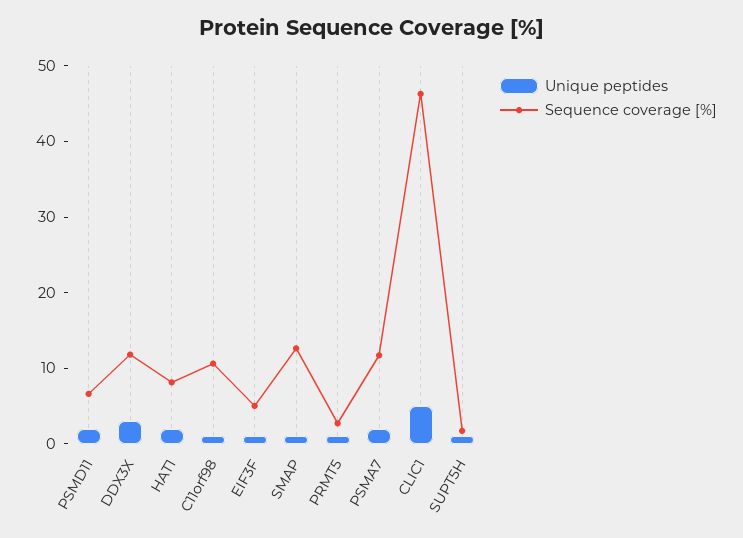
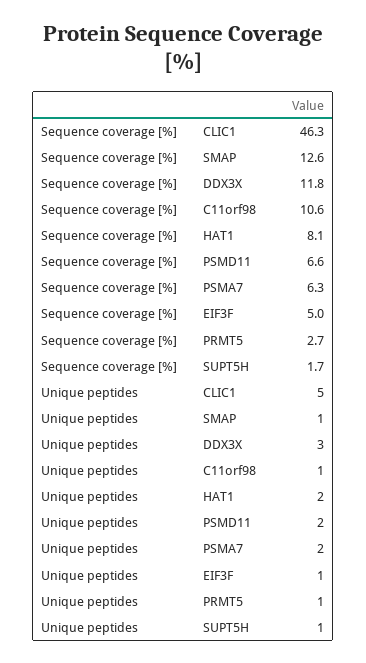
  {
    "Unique peptides": {
      "PSMD11": 2,
      "DDX3X": 3,
      "HAT1": 2,
      "C11orf98": 1,
      "EIF3F": 1,
      "SMAP": 1,
      "PRMT5": 1,
      "PSMA7": 2,
      "CLIC1": 5,
      "SUPT5H": 1
    },
    "Sequence coverage [%]": {
      "PSMD11": 6.6,
      "DDX3X": 11.8,
      "HAT1": 8.1,
      "C11orf98": 10.6,
      "EIF3F": 5,
      "SMAP": 12.6,
      "PRMT5": 2.7,
-     "PSMA7": 12,
+     "PSMA7": 6.3,
      "CLIC1": 46.3,
      "SUPT5H": 1.7
    }
  }

